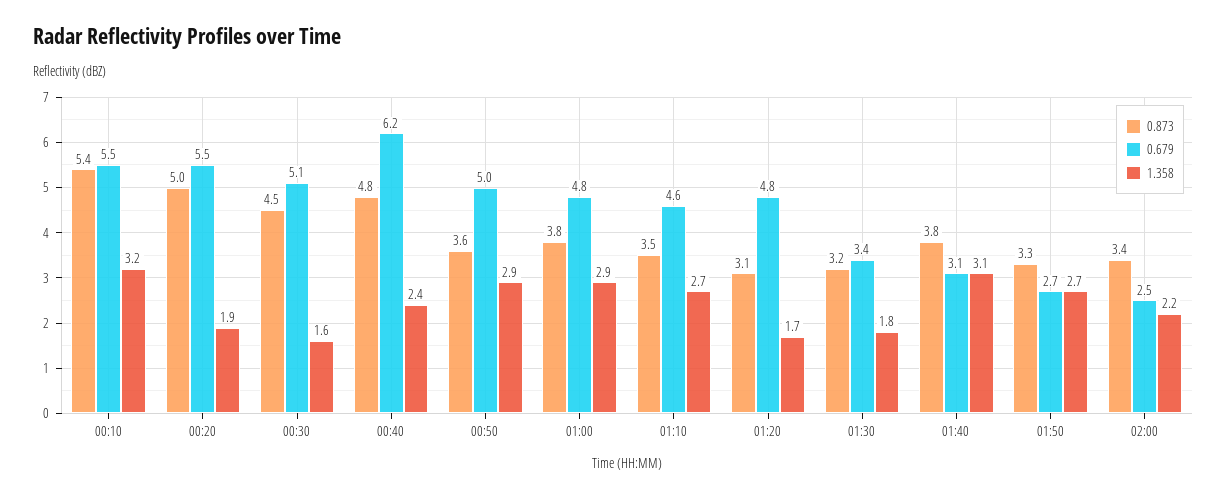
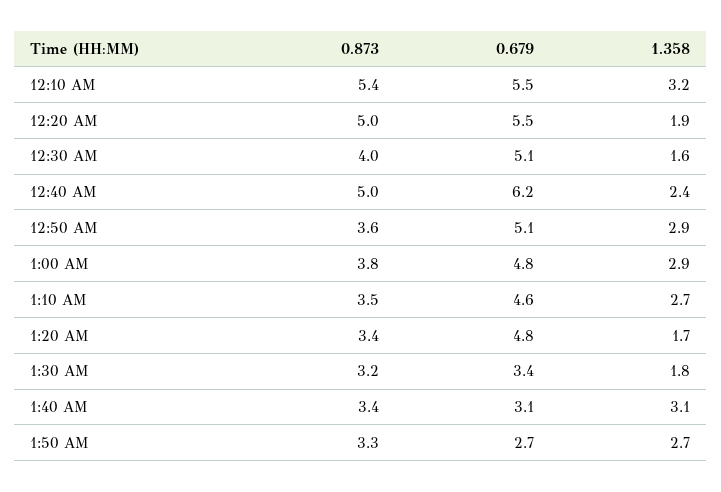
  {
    "0.873": {
      "00:10": 5.4,
      "00:20": 5,
-     "00:30": 4.5,
+     "00:30": 4,
-     "00:40": 4.8,
+     "00:40": 5,
      "00:50": 3.6,
      "01:00": 3.8,
      "01:10": 3.5,
-     "01:20": 3.1,
+     "01:20": 3.4,
      "01:30": 3.2,
-     "01:40": 3.8,
+     "01:40": 3.4,
-     "01:50": 3.3,
+     "01:50": 3.3
-     "02:00": 3.4
    },
    "0.679": {
      "00:10": 5.5,
      "00:20": 5.5,
      "00:30": 5.1,
      "00:40": 6.2,
-     "00:50": 5,
+     "00:50": 5.1,
      "01:00": 4.8,
      "01:10": 4.6,
      "01:20": 4.8,
      "01:30": 3.4,
      "01:40": 3.1,
-     "01:50": 2.7,
+     "01:50": 2.7
-     "02:00": 2.5
    },
    "1.358": {
      "00:10": 3.2,
      "00:20": 1.9,
      "00:30": 1.6,
      "00:40": 2.4,
      "00:50": 2.9,
      "01:00": 2.9,
      "01:10": 2.7,
      "01:20": 1.7,
      "01:30": 1.8,
      "01:40": 3.1,
-     "01:50": 2.7,
+     "01:50": 2.7
-     "02:00": 2.2
    }
  }

